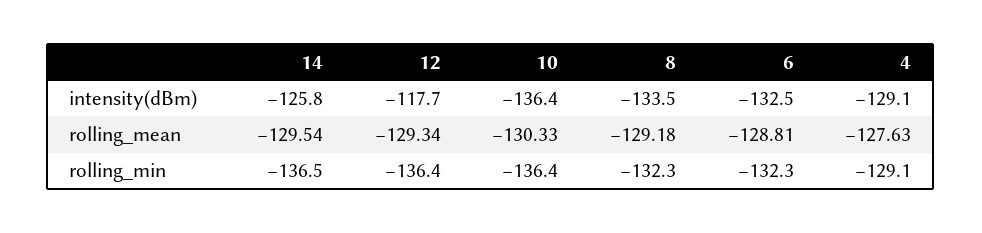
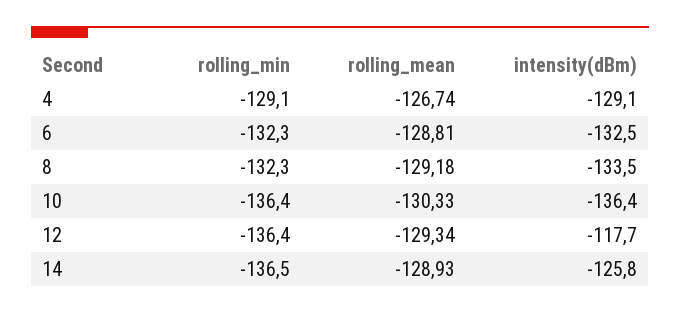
  {
    "14": {
      "intensity(dBm)": -125.8,
-     "rolling_mean": -129.54,
+     "rolling_mean": -128.93,
      "rolling_min": -136.5
    },
    "12": {
      "intensity(dBm)": -117.7,
      "rolling_mean": -129.34,
      "rolling_min": -136.4
    },
    "10": {
      "intensity(dBm)": -136.4,
      "rolling_mean": -130.33,
      "rolling_min": -136.4
    },
    "8": {
      "intensity(dBm)": -133.5,
      "rolling_mean": -129.18,
      "rolling_min": -132.3
    },
    "6": {
      "intensity(dBm)": -132.5,
      "rolling_mean": -128.81,
      "rolling_min": -132.3
    },
    "4": {
      "intensity(dBm)": -129.1,
-     "rolling_mean": -127.63,
+     "rolling_mean": -126.74,
      "rolling_min": -129.1
    }
  }

